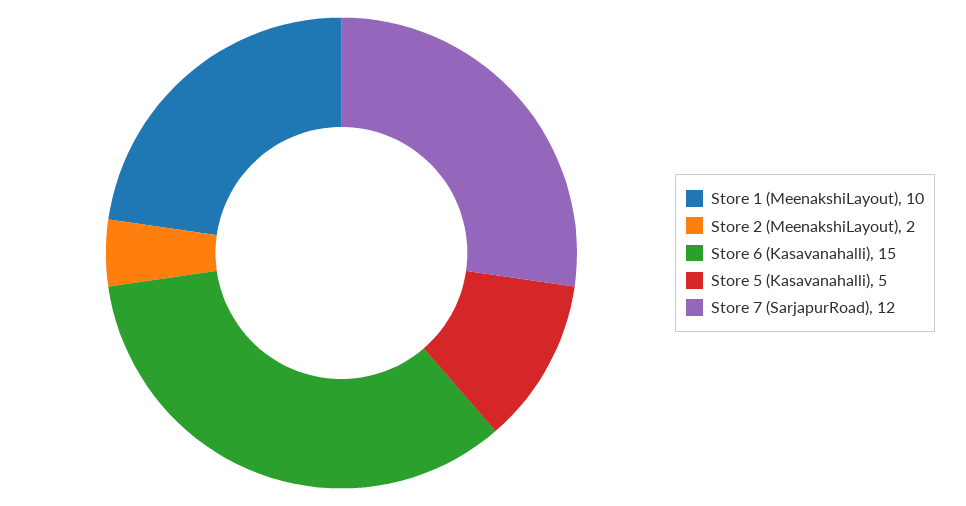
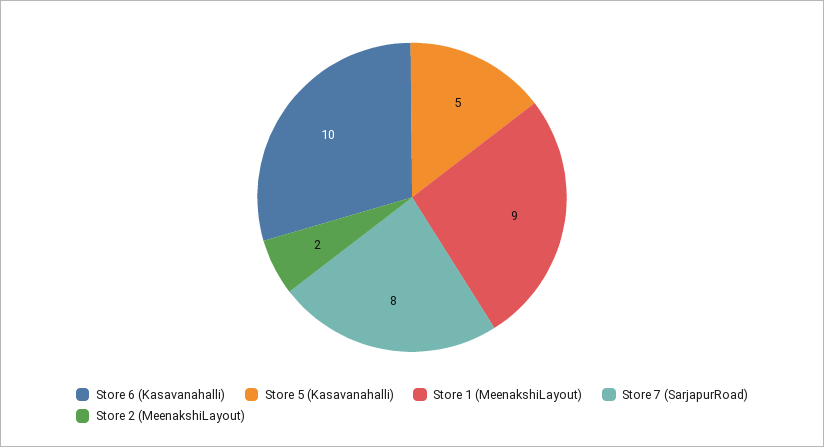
  {
-   "Store 1 (MeenakshiLayout)": 10,
+   "Store 1 (MeenakshiLayout)": 9,
    "Store 2 (MeenakshiLayout)": 2,
-   "Store 6 (Kasavanahalli)": 15,
+   "Store 6 (Kasavanahalli)": 10,
    "Store 5 (Kasavanahalli)": 5,
-   "Store 7 (SarjapurRoad)": 12
+   "Store 7 (SarjapurRoad)": 8
  }

